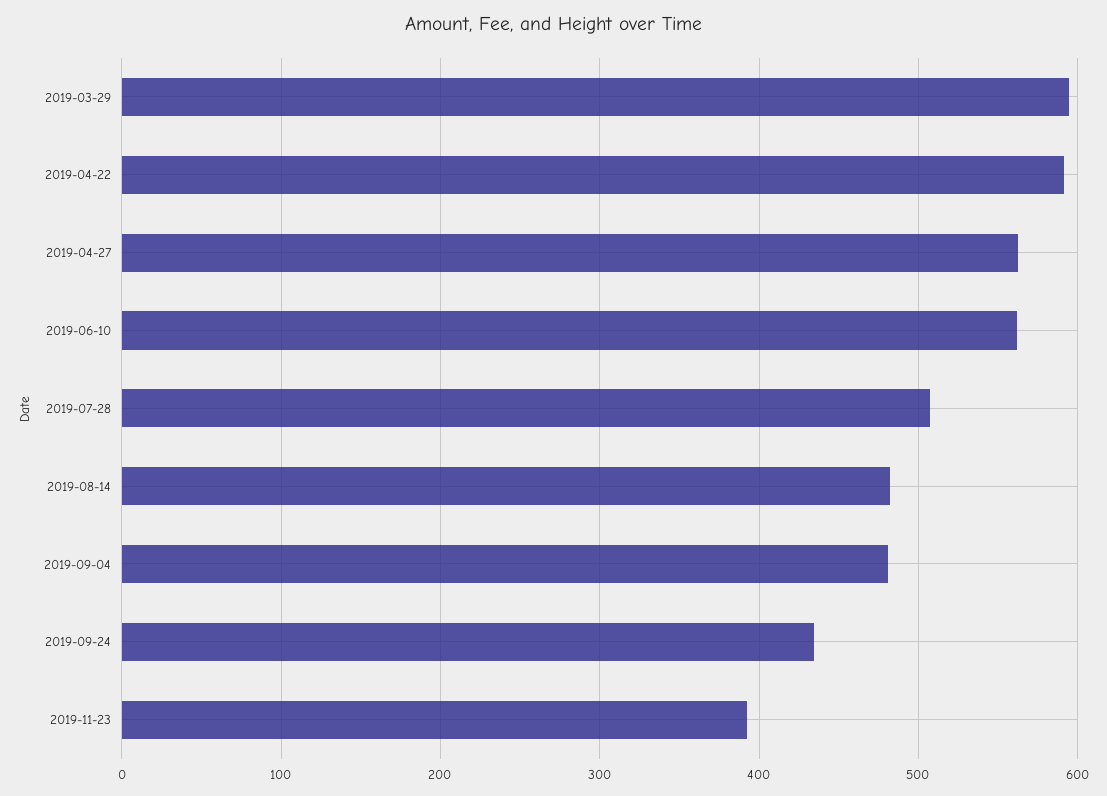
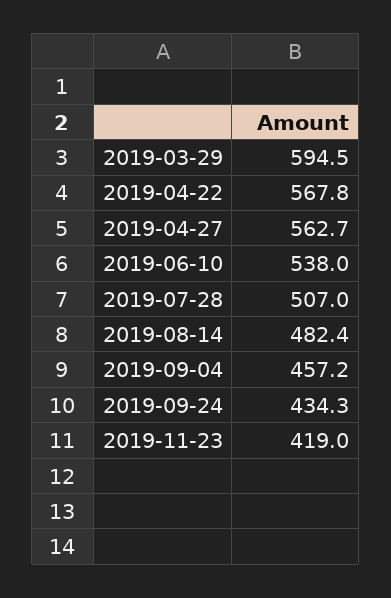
  {
    "2019-03-29": 594.5,
-   "2019-04-22": 590,
+   "2019-04-22": 567.8,
    "2019-04-27": 562.7,
-   "2019-06-10": 560,
+   "2019-06-10": 538,
    "2019-07-28": 507,
    "2019-08-14": 482.4,
-   "2019-09-04": 480,
+   "2019-09-04": 457.2,
    "2019-09-24": 434.3,
-   "2019-11-23": 390
+   "2019-11-23": 419
  }

